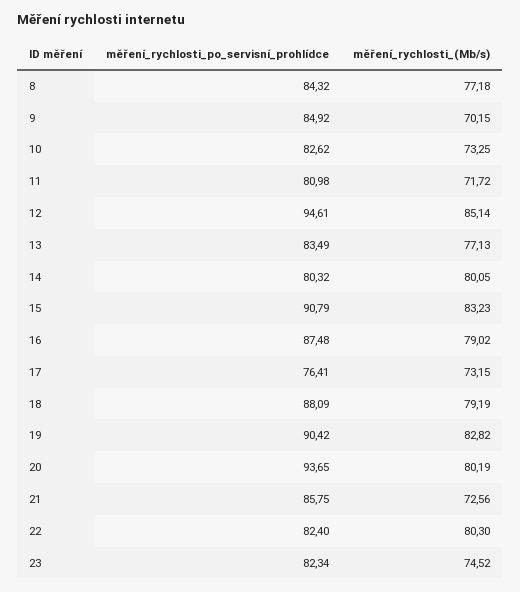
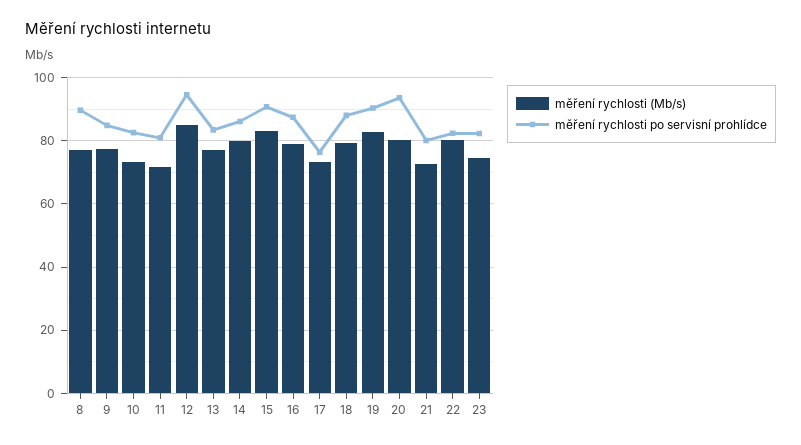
  {
    "měření_rychlosti_po_servisní_prohlídce": {
-     "8": 84.32,
+     "8": 90,
      "9": 84.92,
      "10": 82.62,
      "11": 80.98,
      "12": 94.61,
      "13": 83.49,
-     "14": 80.32,
+     "14": 86,
      "15": 90.79,
      "16": 87.48,
      "17": 76.41,
      "18": 88.09,
      "19": 90.42,
      "20": 93.65,
-     "21": 85.75,
+     "21": 80,
      "22": 82.4,
      "23": 82.34
    },
    "měření_rychlosti_(Mb/s)": {
      "8": 77.18,
-     "9": 70.15,
+     "9": 78,
      "10": 73.25,
      "11": 71.72,
      "12": 85.14,
      "13": 77.13,
      "14": 80.05,
      "15": 83.23,
      "16": 79.02,
      "17": 73.15,
      "18": 79.19,
      "19": 82.82,
      "20": 80.19,
      "21": 72.56,
      "22": 80.3,
      "23": 74.52
    }
  }

